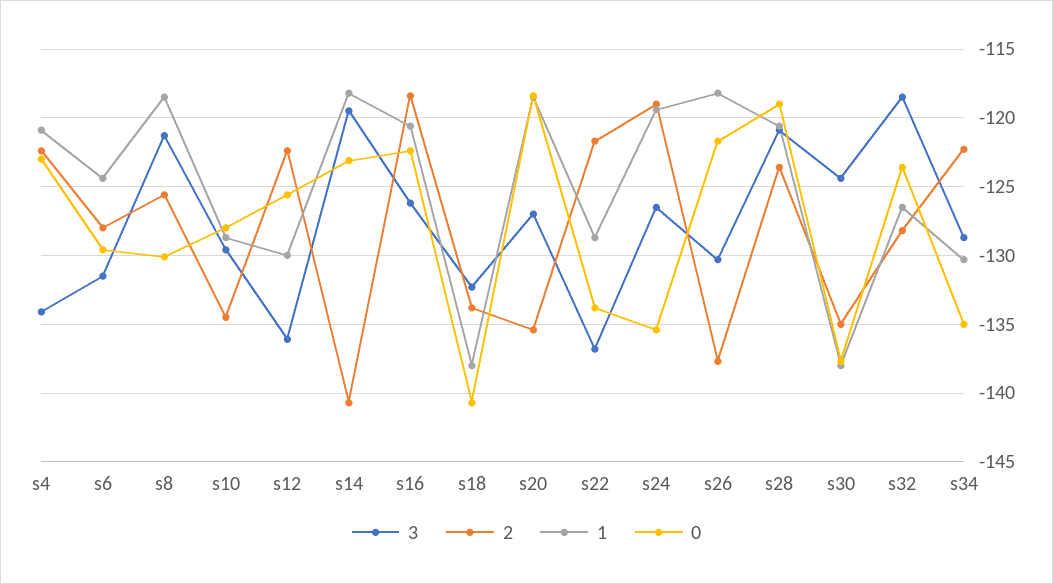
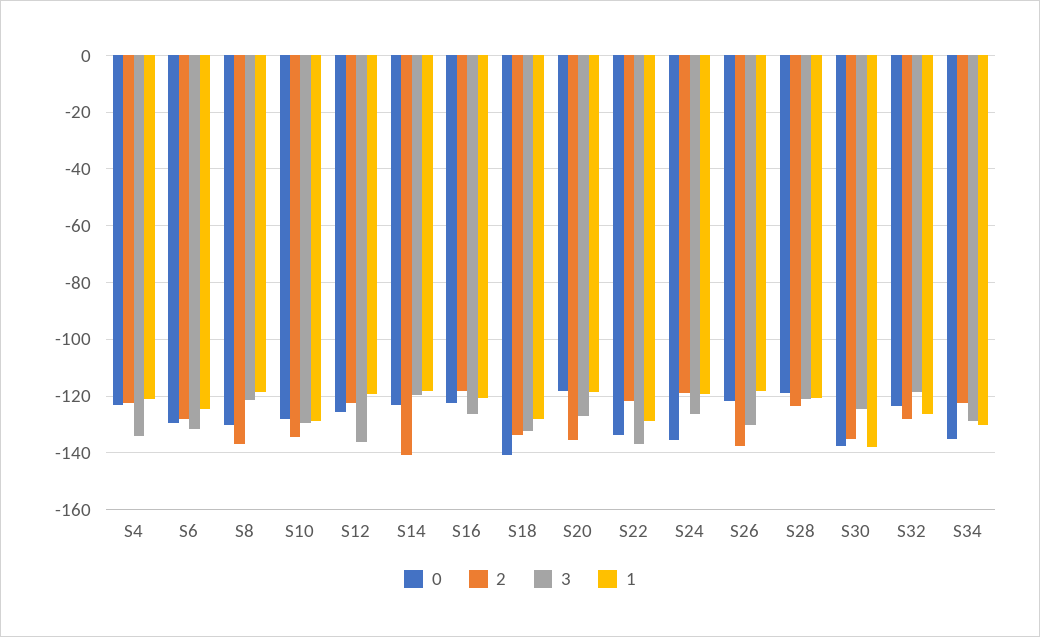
  {
    "3": {
      "s4": -134,
      "s6": -131.5,
      "s8": -121.5,
      "s10": -129.5,
      "s12": -136,
      "s14": -119.5,
      "s16": -126,
      "s18": -132.5,
      "s20": -127,
      "s22": -137,
      "s24": -126.5,
      "s26": -130.5,
      "s28": -121,
      "s30": -124.5,
      "s32": -118.5,
      "s34": -128.5
    },
    "2": {
      "s4": -122.5,
      "s6": -128,
-     "s8": -125.5,
+     "s8": -137.5,
      "s10": -134.5,
      "s12": -122.5,
      "s14": -140.5,
      "s16": -118.5,
      "s18": -134,
      "s20": -135.5,
      "s22": -121.5,
      "s24": -119,
      "s26": -137.5,
      "s28": -123.5,
      "s30": -135,
      "s32": -128,
      "s34": -122.5
    },
    "1": {
      "s4": -121,
      "s6": -124.5,
      "s8": -118.5,
      "s10": -128.5,
-     "s12": -130,
+     "s12": -120,
      "s14": -118,
      "s16": -120.5,
-     "s18": -138,
+     "s18": -127.5,
      "s20": -118.5,
      "s22": -128.5,
      "s24": -119.5,
      "s26": -118,
      "s28": -120.5,
      "s30": -138,
      "s32": -126.5,
      "s34": -130.5
    },
    "0": {
      "s4": -123,
      "s6": -129.5,
      "s8": -130,
      "s10": -128,
      "s12": -125.5,
      "s14": -123,
      "s16": -122.5,
      "s18": -140.5,
      "s20": -118.5,
      "s22": -134,
      "s24": -135.5,
      "s26": -121.5,
      "s28": -119,
      "s30": -137.5,
      "s32": -123.5,
      "s34": -135
    }
  }

